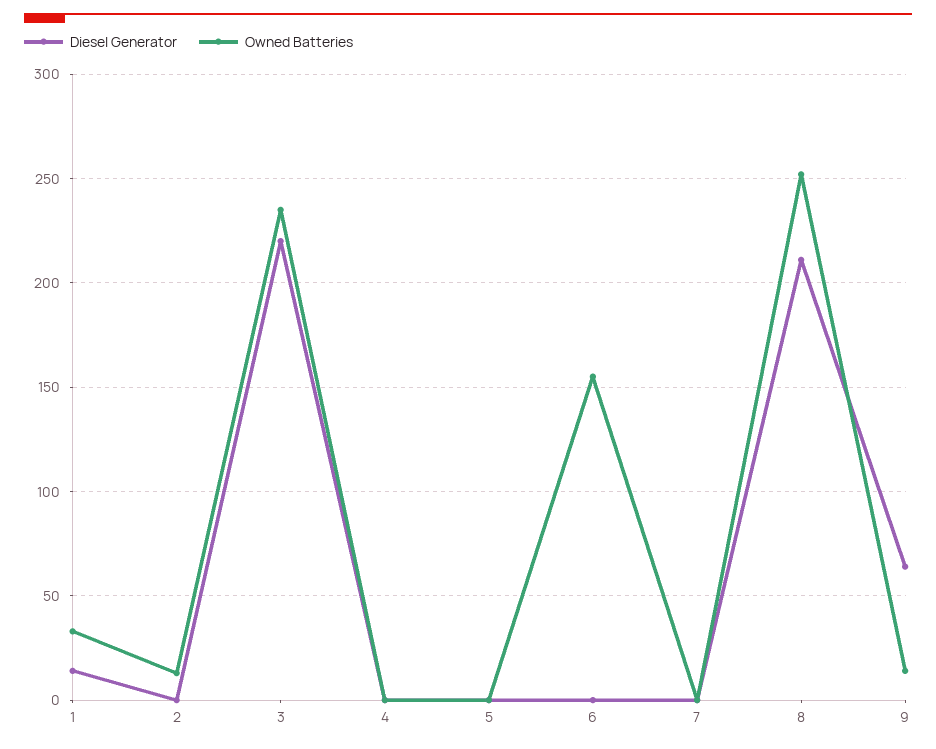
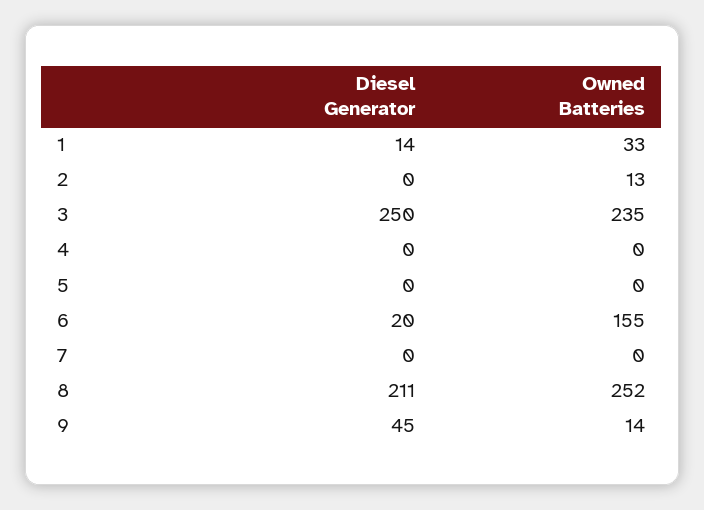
  {
    "Diesel Generator": {
      "1": 14,
      "2": 0,
-     "3": 220,
+     "3": 250,
      "4": 0,
      "5": 0,
-     "6": 0,
+     "6": 20,
      "7": 0,
      "8": 211,
-     "9": 65
+     "9": 45
    },
    "Owned Batteries": {
      "1": 33,
      "2": 13,
      "3": 235,
      "4": 0,
      "5": 0,
      "6": 155,
      "7": 0,
      "8": 252,
      "9": 14
    }
  }

